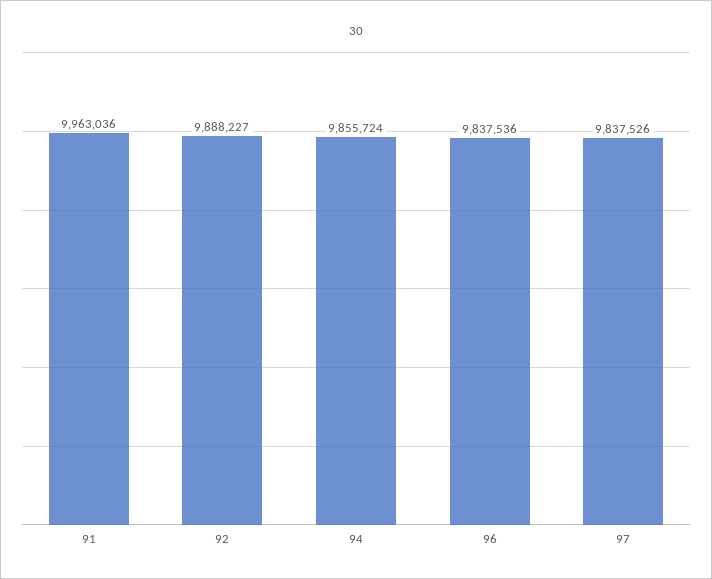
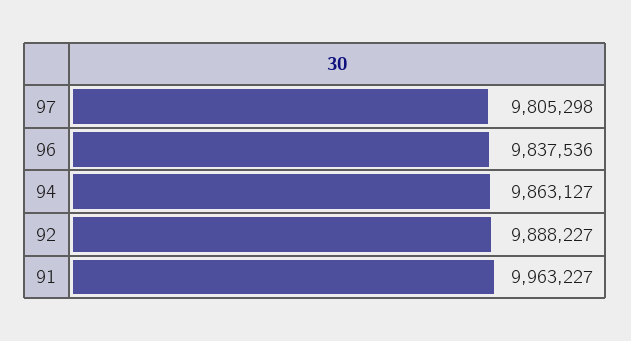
  {
-   "91": 9963036,
+   "91": 9963227,
    "92": 9888227,
-   "94": 9855724,
+   "94": 9863127,
    "96": 9837536,
-   "97": 9837526
+   "97": 9805298
  }

